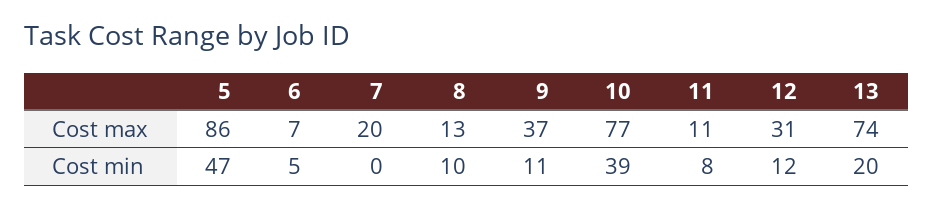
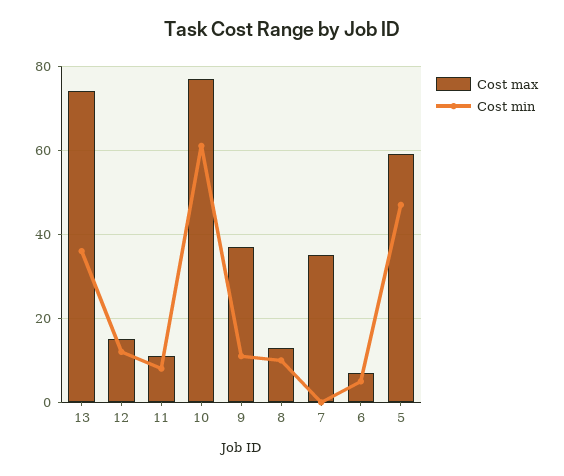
  {
    "Cost max": {
-     "5": 86,
+     "5": 60,
      "6": 7,
-     "7": 20,
+     "7": 35,
      "8": 13,
      "9": 37,
      "10": 77,
      "11": 11,
-     "12": 31,
+     "12": 15,
      "13": 74
    },
    "Cost min": {
      "5": 47,
      "6": 5,
      "7": 0,
      "8": 10,
      "9": 11,
-     "10": 39,
+     "10": 60,
      "11": 8,
      "12": 12,
-     "13": 20
+     "13": 35
    }
  }

